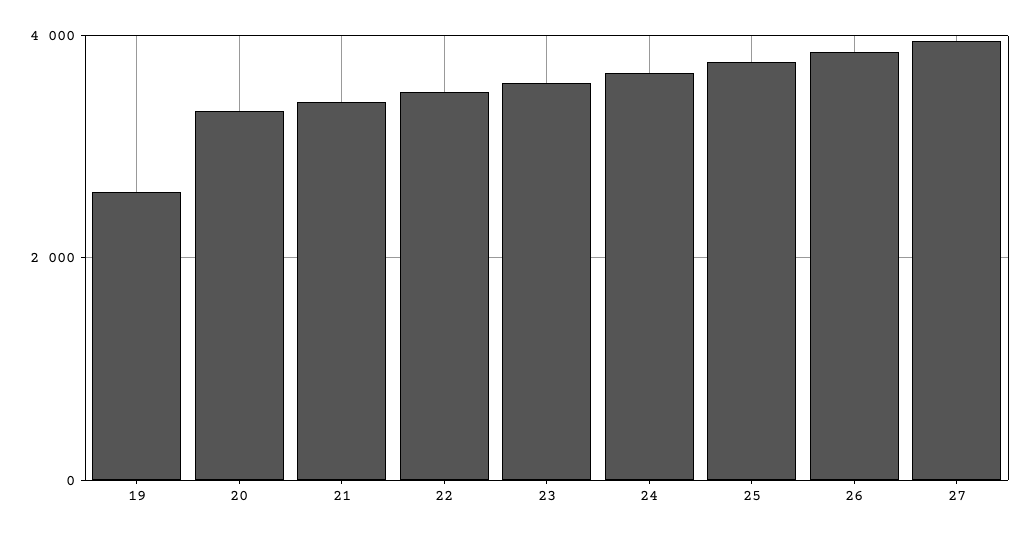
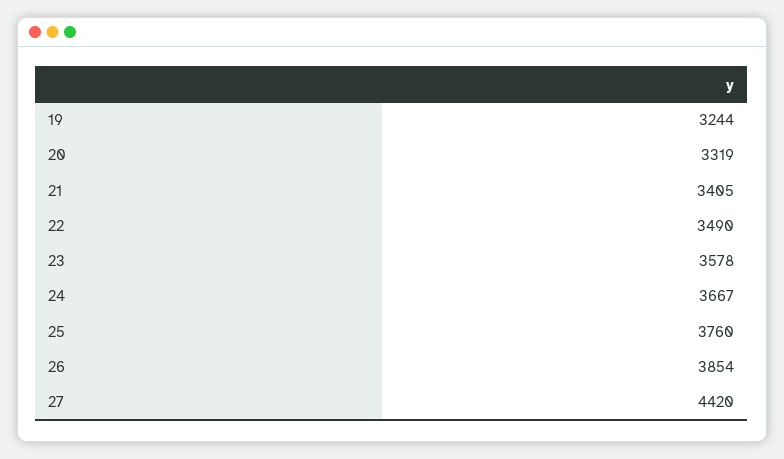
  {
-   "19": 2600,
+   "19": 3244,
    "20": 3319,
    "21": 3405,
    "22": 3490,
    "23": 3578,
    "24": 3667,
    "25": 3760,
    "26": 3854,
-   "27": 4000
+   "27": 4420
  }

